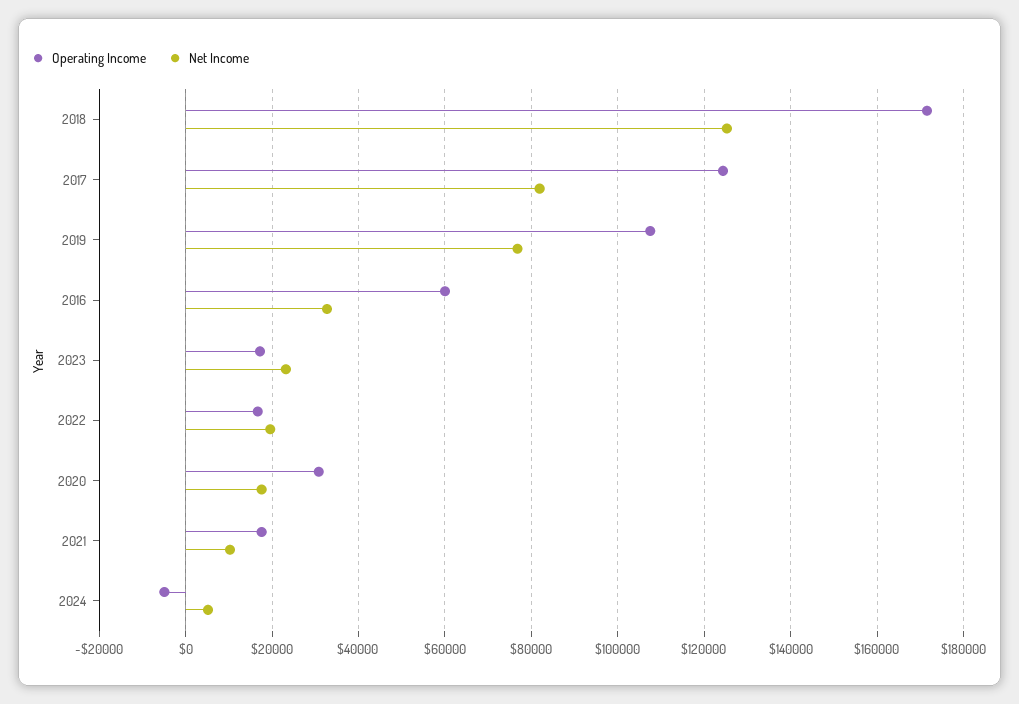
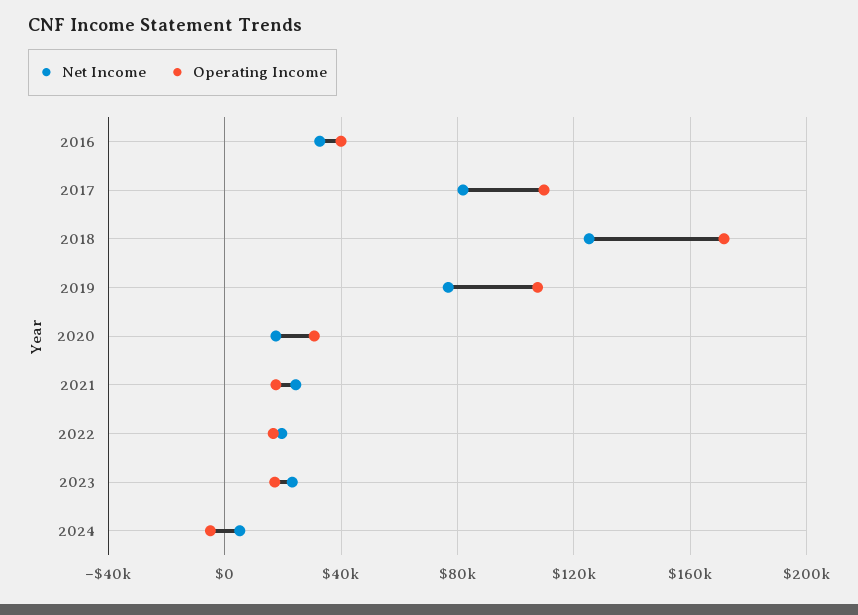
  {
    "Operating Income": {
      "2018": 172000,
-     "2017": 124000,
+     "2017": 110000,
      "2019": 108000,
-     "2016": 60000,
+     "2016": 40000,
      "2023": 18000,
      "2022": 16000,
      "2020": 30000,
      "2021": 18000,
      "2024": -4000
    },
    "Net Income": {
      "2018": 126000,
      "2017": 82000,
      "2019": 76000,
      "2016": 32000,
      "2023": 24000,
      "2022": 20000,
      "2020": 18000,
-     "2021": 10000,
+     "2021": 25000,
      "2024": 6000
    }
  }

